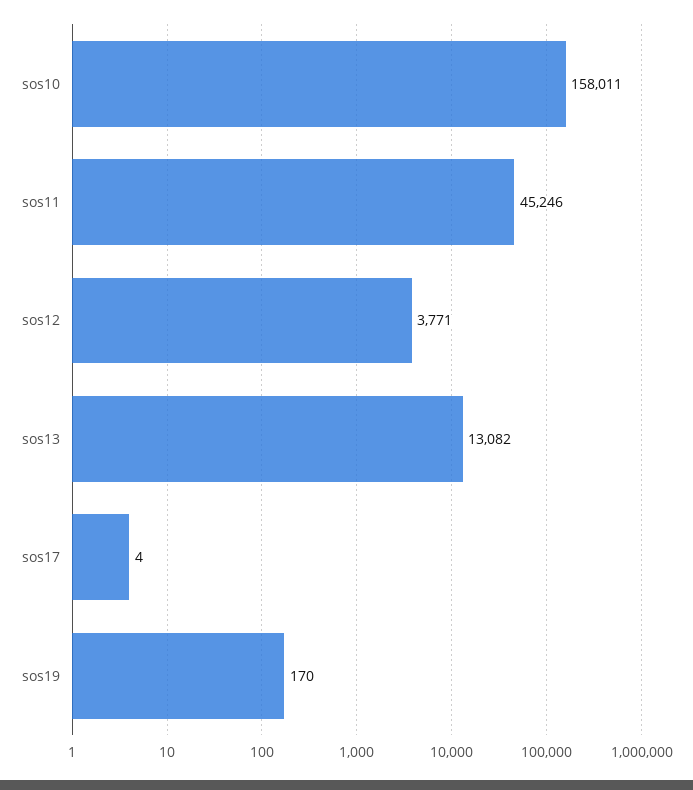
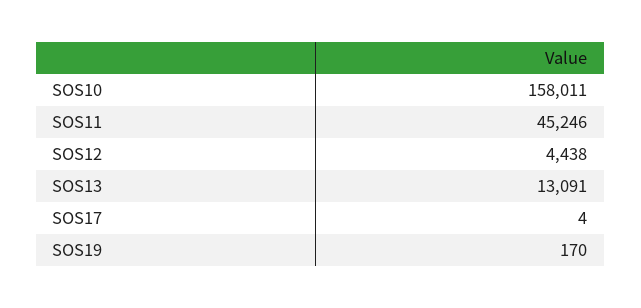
  {
    "sos10": 158011,
    "sos11": 45246,
-   "sos12": 3771,
+   "sos12": 4438,
-   "sos13": 13082,
+   "sos13": 13091,
    "sos17": 4,
    "sos19": 170
  }

